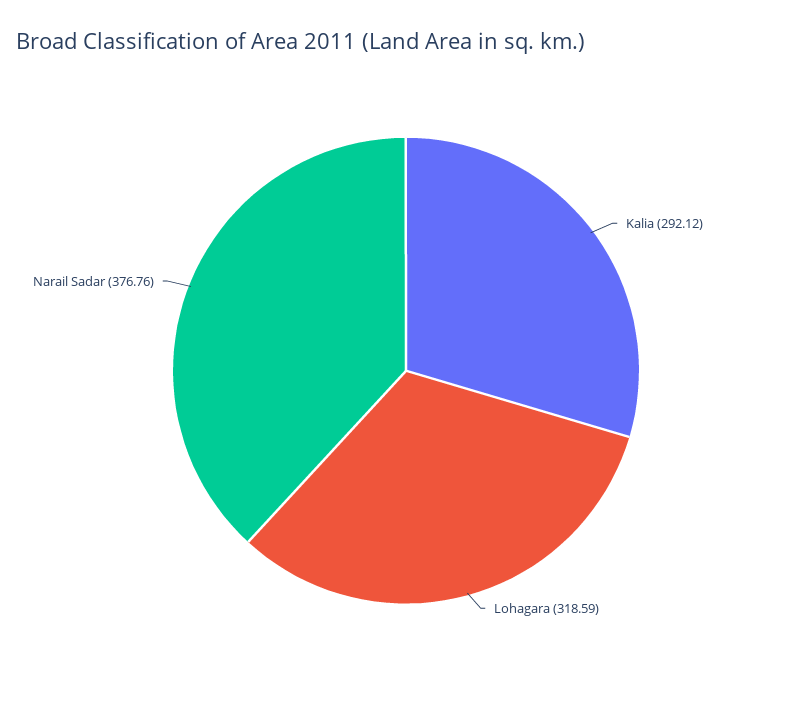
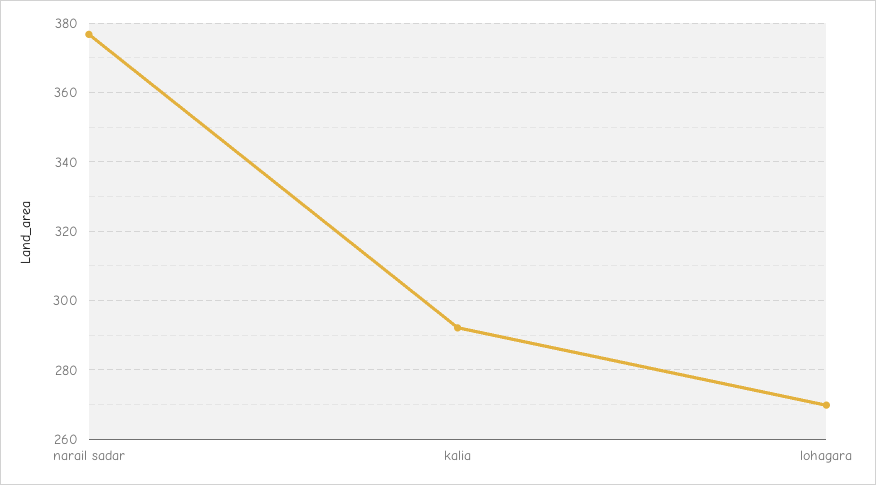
  {
    "Kalia": 292.12,
-   "Lohagara": 318.59,
+   "Lohagara": 270,
    "Narail Sadar": 376.76
  }

